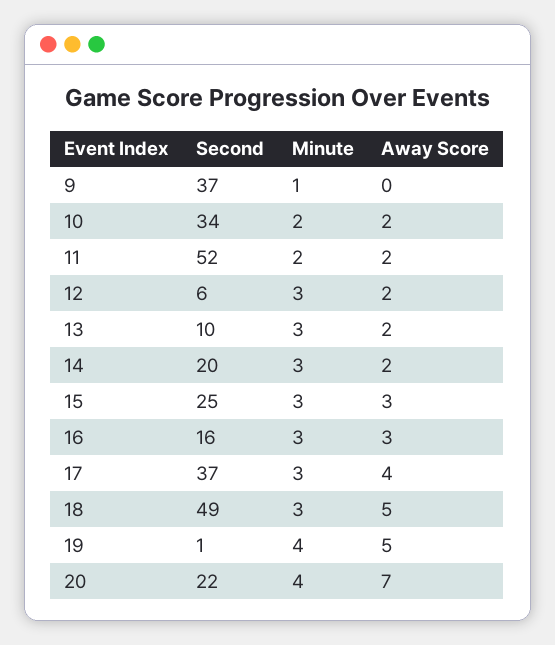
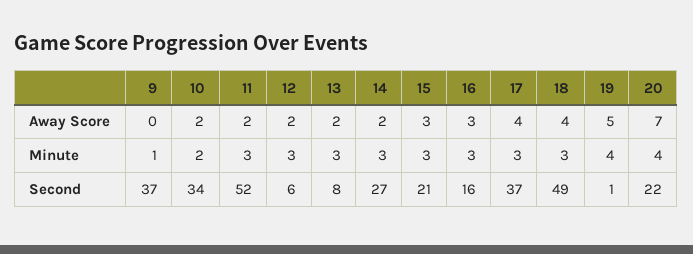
  {
    "Second": {
      "9": 37,
      "10": 34,
      "11": 52,
      "12": 6,
-     "13": 10,
+     "13": 8,
-     "14": 20,
+     "14": 27,
-     "15": 25,
+     "15": 21,
      "16": 16,
      "17": 37,
      "18": 49,
      "19": 1,
      "20": 22
    },
    "Minute": {
      "9": 1,
      "10": 2,
-     "11": 2,
+     "11": 3,
      "12": 3,
      "13": 3,
      "14": 3,
      "15": 3,
      "16": 3,
      "17": 3,
      "18": 3,
      "19": 4,
      "20": 4
    },
    "Away Score": {
      "9": 0,
      "10": 2,
      "11": 2,
      "12": 2,
      "13": 2,
      "14": 2,
      "15": 3,
      "16": 3,
      "17": 4,
-     "18": 5,
+     "18": 4,
      "19": 5,
      "20": 7
    }
  }

